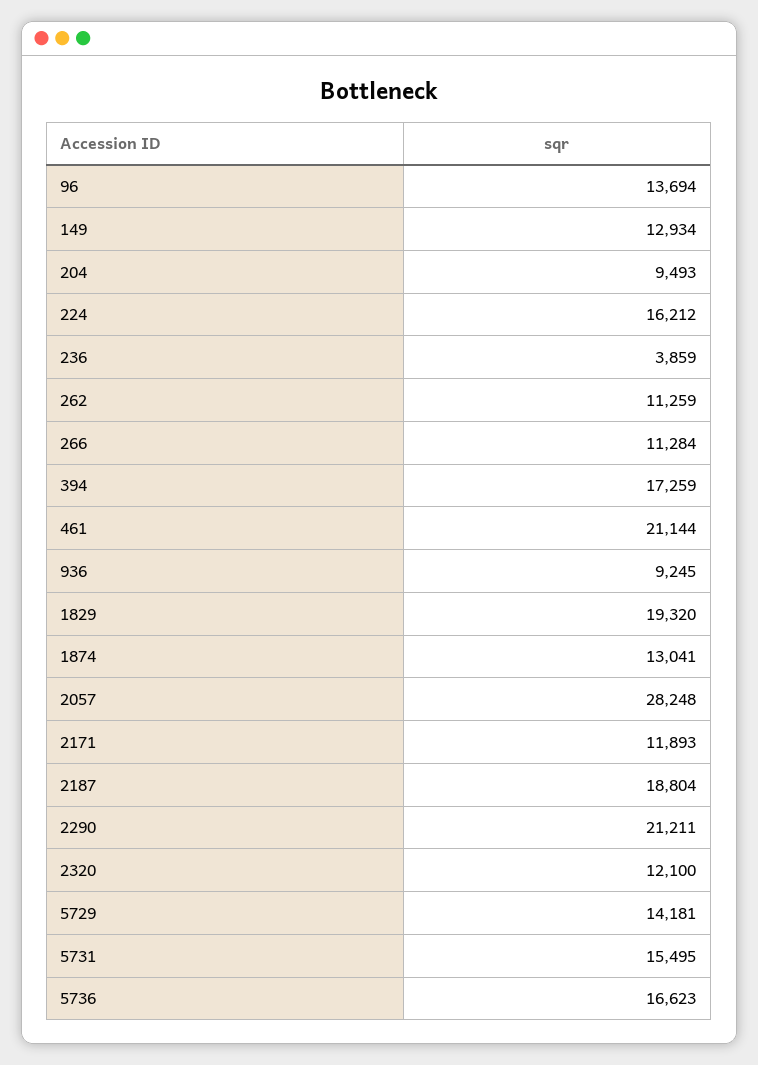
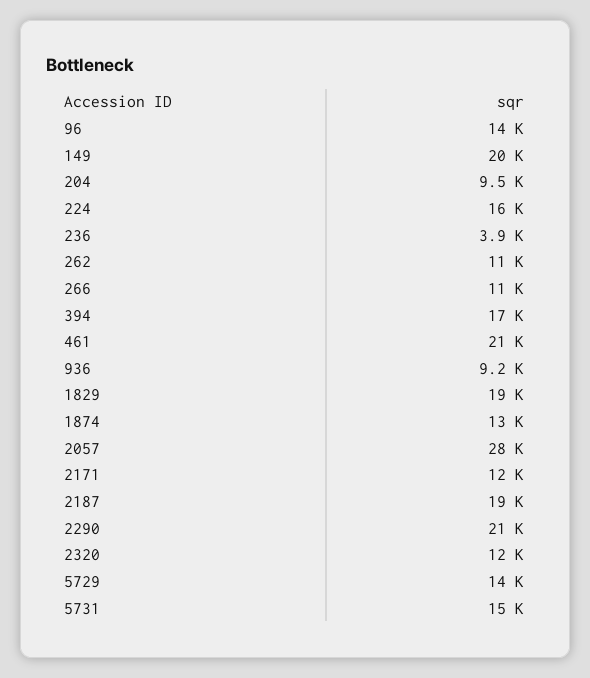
  {
    "96": 13694,
-   "149": 12934,
+   "149": 20000,
    "204": 9493,
    "224": 16212,
    "236": 3859,
    "262": 11259,
    "266": 11284,
    "394": 17259,
    "461": 21144,
    "936": 9245,
    "1829": 19320,
    "1874": 13041,
    "2057": 28248,
    "2171": 11893,
    "2187": 18804,
    "2290": 21211,
    "2320": 12100,
    "5729": 14181,
-   "5731": 15495,
+   "5731": 15495
-   "5736": 16623
  }

